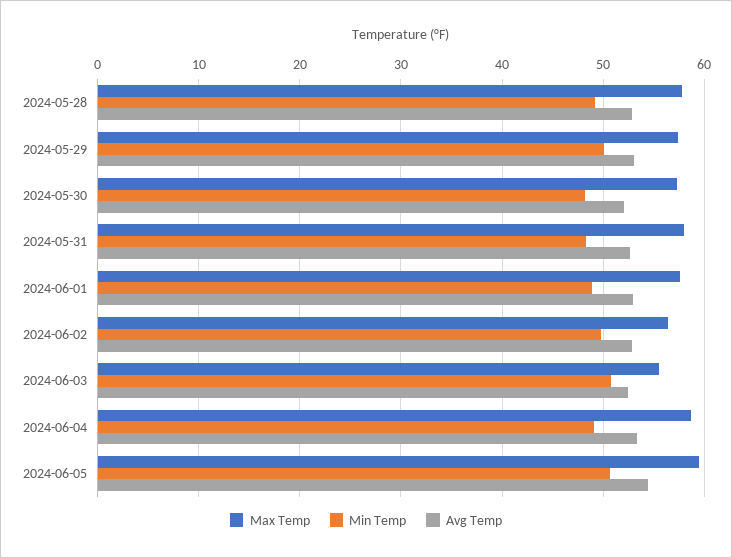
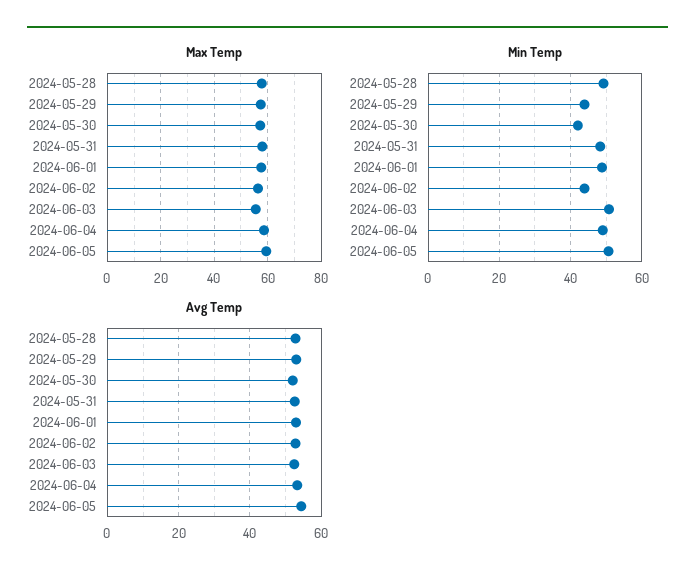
  {
    "Max Temp": {
      "2024-05-28": 58,
      "2024-05-29": 57,
      "2024-05-30": 57,
      "2024-05-31": 58,
      "2024-06-01": 58,
      "2024-06-02": 56,
      "2024-06-03": 56,
      "2024-06-04": 59,
      "2024-06-05": 60
    },
    "Min Temp": {
      "2024-05-28": 49,
-     "2024-05-29": 50,
+     "2024-05-29": 44,
-     "2024-05-30": 48,
+     "2024-05-30": 42,
      "2024-05-31": 48,
      "2024-06-01": 49,
-     "2024-06-02": 50,
+     "2024-06-02": 44,
      "2024-06-03": 51,
      "2024-06-04": 49,
      "2024-06-05": 51
    },
    "Avg Temp": {
      "2024-05-28": 53,
      "2024-05-29": 53,
      "2024-05-30": 52,
      "2024-05-31": 53,
      "2024-06-01": 53,
      "2024-06-02": 53,
      "2024-06-03": 53,
      "2024-06-04": 53,
      "2024-06-05": 54
    }
  }

